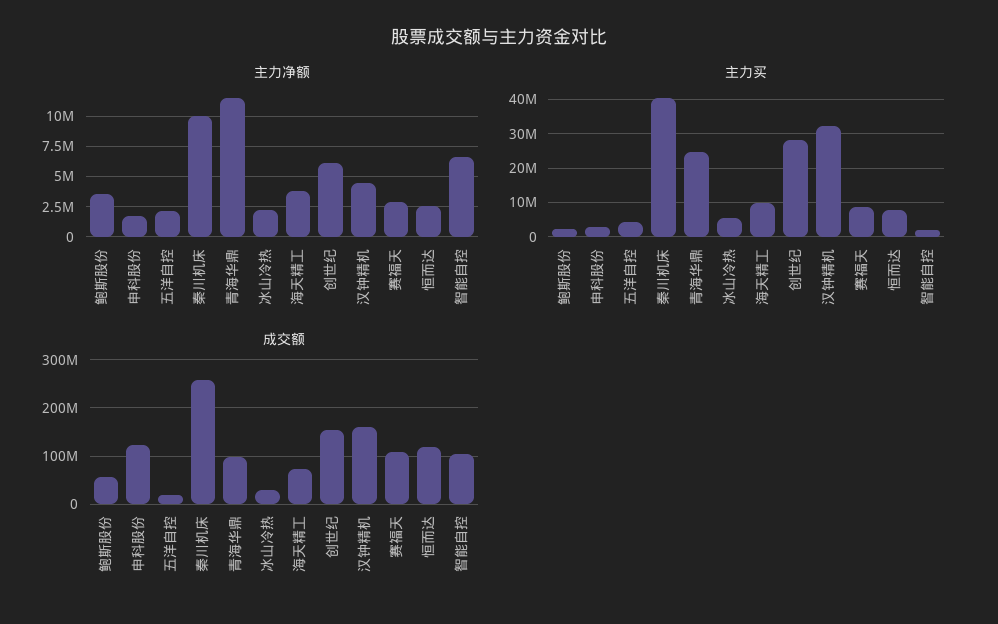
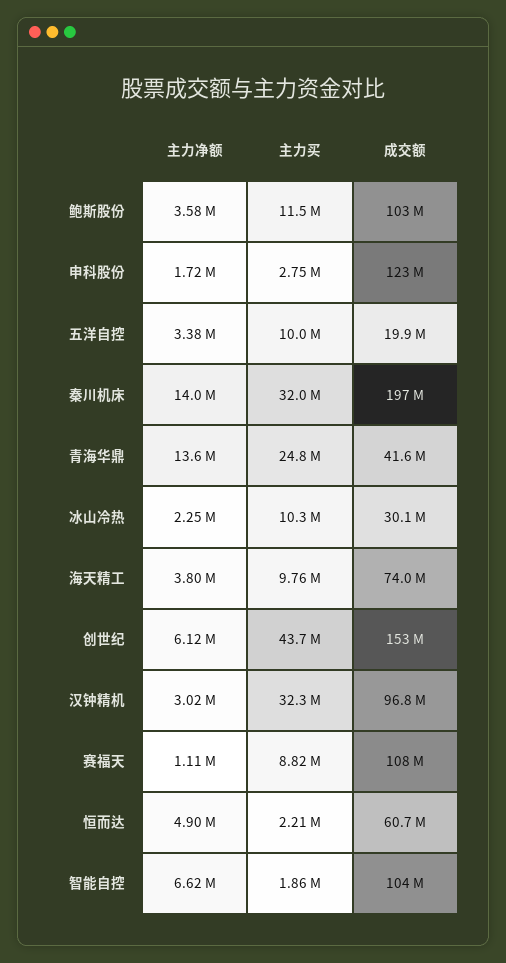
  {
    "主力净额": {
      "鲍斯股份": 3580000,
      "申科股份": 1720000,
-     "五洋自控": 2000000,
+     "五洋自控": 3380000,
-     "秦川机床": 10000000,
+     "秦川机床": 14000000,
-     "青海华鼎": 11500000,
+     "青海华鼎": 13600000,
      "冰山冷热": 2250000,
      "海天精工": 3800000,
      "创世纪": 6120000,
-     "汉钟精机": 4500000,
+     "汉钟精机": 3020000,
-     "赛福天": 3000000,
+     "赛福天": 1110000,
-     "恒而达": 2500000,
+     "恒而达": 4900000,
      "智能自控": 6620000
    },
    "主力买": {
-     "鲍斯股份": 2000000,
+     "鲍斯股份": 11500000,
      "申科股份": 2750000,
-     "五洋自控": 4000000,
+     "五洋自控": 10000000,
-     "秦川机床": 40000000,
+     "秦川机床": 32000000,
      "青海华鼎": 24800000,
-     "冰山冷热": 6000000,
+     "冰山冷热": 10300000,
      "海天精工": 9760000,
-     "创世纪": 28000000,
+     "创世纪": 43700000,
      "汉钟精机": 32300000,
      "赛福天": 8820000,
-     "恒而达": 8000000,
+     "恒而达": 2210000,
      "智能自控": 1860000
    },
    "成交额": {
-     "鲍斯股份": 60000000,
+     "鲍斯股份": 103000000,
      "申科股份": 123000000,
      "五洋自控": 19900000,
-     "秦川机床": 260000000,
+     "秦川机床": 197000000,
-     "青海华鼎": 100000000,
+     "青海华鼎": 41600000,
      "冰山冷热": 30100000,
      "海天精工": 74000000,
      "创世纪": 153000000,
-     "汉钟精机": 160000000,
+     "汉钟精机": 96800000,
      "赛福天": 108000000,
-     "恒而达": 120000000,
+     "恒而达": 60700000,
      "智能自控": 104000000
    }
  }

